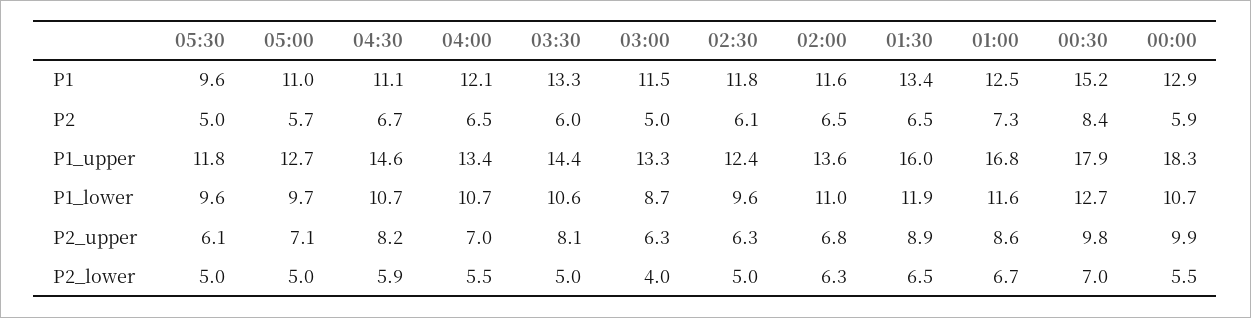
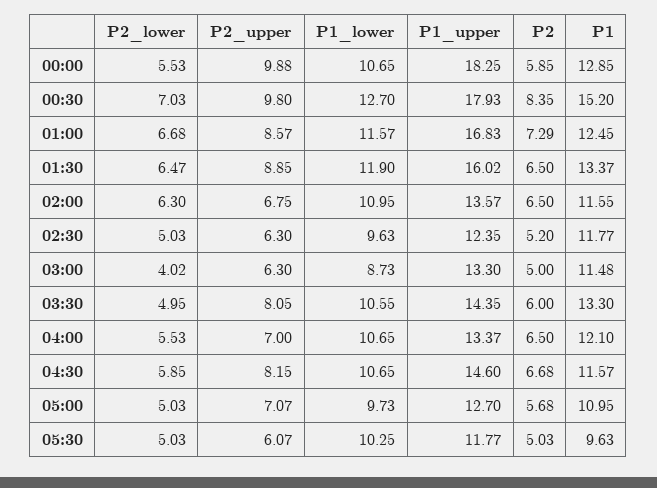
  {
    "05:30": {
      "P1": 9.63,
      "P2": 5.03,
      "P1_upper": 11.77,
-     "P1_lower": 9.6,
+     "P1_lower": 10.25,
      "P2_upper": 6.07,
      "P2_lower": 5.03
    },
    "05:00": {
      "P1": 10.95,
      "P2": 5.68,
      "P1_upper": 12.7,
      "P1_lower": 9.73,
      "P2_upper": 7.07,
      "P2_lower": 5.03
    },
    "04:30": {
-     "P1": 11.1,
+     "P1": 11.57,
      "P2": 6.68,
      "P1_upper": 14.6,
      "P1_lower": 10.65,
      "P2_upper": 8.15,
      "P2_lower": 5.85
    },
    "04:00": {
      "P1": 12.1,
      "P2": 6.5,
      "P1_upper": 13.37,
      "P1_lower": 10.65,
      "P2_upper": 7,
      "P2_lower": 5.53
    },
    "03:30": {
      "P1": 13.3,
      "P2": 6,
      "P1_upper": 14.35,
      "P1_lower": 10.55,
      "P2_upper": 8.05,
      "P2_lower": 4.95
    },
    "03:00": {
      "P1": 11.48,
      "P2": 5,
      "P1_upper": 13.3,
      "P1_lower": 8.73,
      "P2_upper": 6.3,
      "P2_lower": 4.02
    },
    "02:30": {
      "P1": 11.77,
-     "P2": 6.1,
+     "P2": 5.2,
      "P1_upper": 12.35,
      "P1_lower": 9.63,
      "P2_upper": 6.3,
      "P2_lower": 5.03
    },
    "02:00": {
      "P1": 11.55,
      "P2": 6.5,
      "P1_upper": 13.57,
      "P1_lower": 10.95,
      "P2_upper": 6.75,
      "P2_lower": 6.3
    },
    "01:30": {
      "P1": 13.37,
      "P2": 6.5,
      "P1_upper": 16.02,
      "P1_lower": 11.9,
      "P2_upper": 8.85,
      "P2_lower": 6.47
    },
    "01:00": {
      "P1": 12.45,
      "P2": 7.29,
      "P1_upper": 16.83,
      "P1_lower": 11.57,
      "P2_upper": 8.57,
      "P2_lower": 6.68
    },
    "00:30": {
      "P1": 15.2,
      "P2": 8.35,
      "P1_upper": 17.93,
      "P1_lower": 12.7,
      "P2_upper": 9.8,
      "P2_lower": 7.03
    },
    "00:00": {
      "P1": 12.85,
      "P2": 5.85,
      "P1_upper": 18.25,
      "P1_lower": 10.65,
      "P2_upper": 9.88,
      "P2_lower": 5.53
    }
  }

